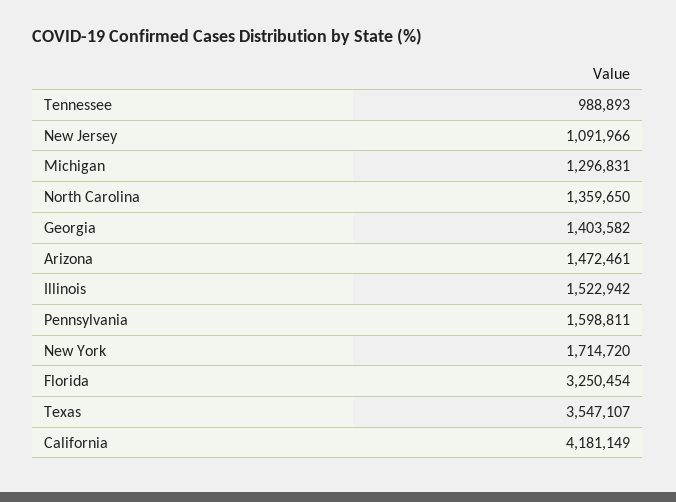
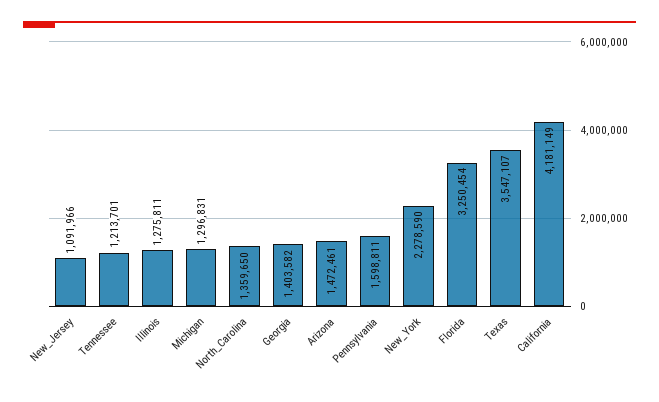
  {
-   "Tennessee": 988893,
+   "Tennessee": 1213701,
    "New Jersey": 1091966,
    "Michigan": 1296831,
    "North Carolina": 1359650,
    "Georgia": 1403582,
    "Arizona": 1472461,
-   "Illinois": 1522942,
+   "Illinois": 1275811,
    "Pennsylvania": 1598811,
-   "New York": 1714720,
+   "New York": 2278590,
    "Florida": 3250454,
    "Texas": 3547107,
    "California": 4181149
  }

